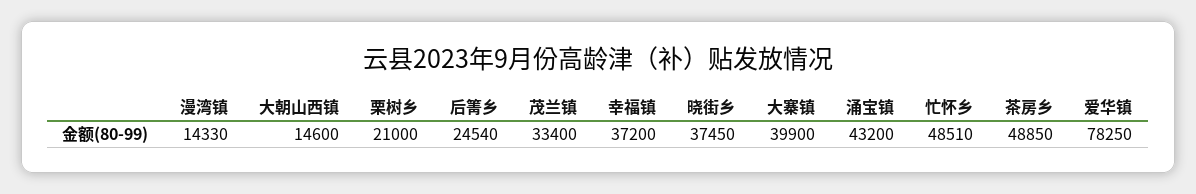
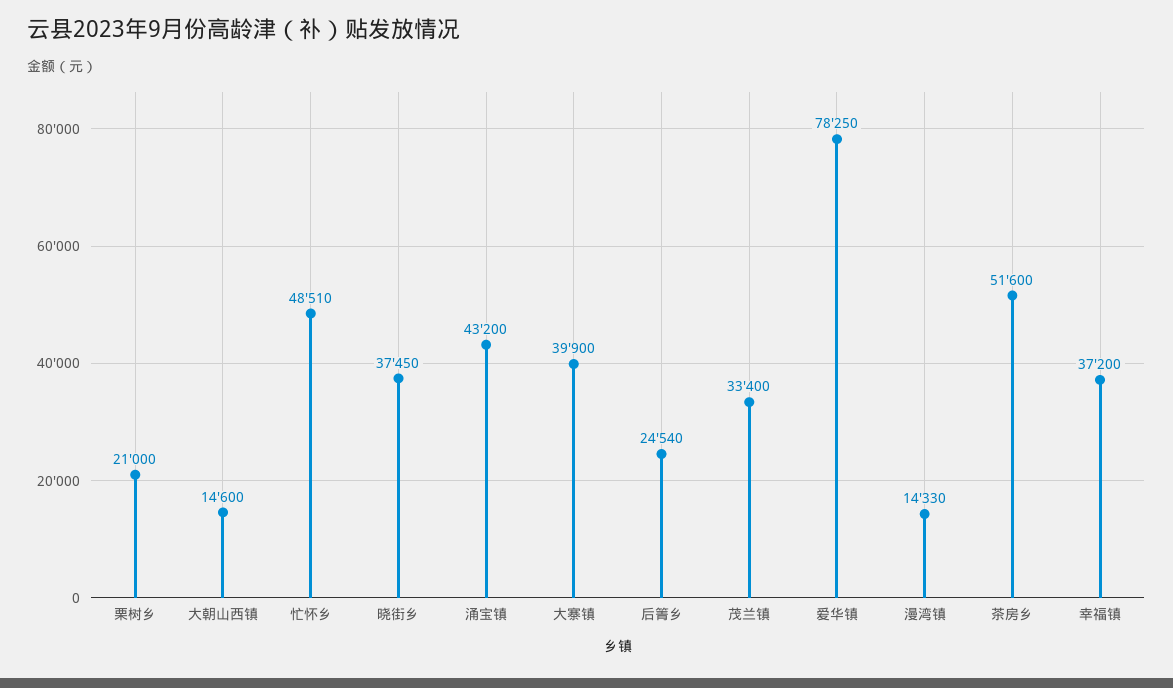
  {
    "漫湾镇": 14330,
    "大朝山西镇": 14600,
    "栗树乡": 21000,
    "后箐乡": 24540,
    "茂兰镇": 33400,
    "幸福镇": 37200,
    "晓街乡": 37450,
    "大寨镇": 39900,
    "涌宝镇": 43200,
    "忙怀乡": 48510,
-   "茶房乡": 48850,
+   "茶房乡": 51600,
    "爱华镇": 78250
  }

